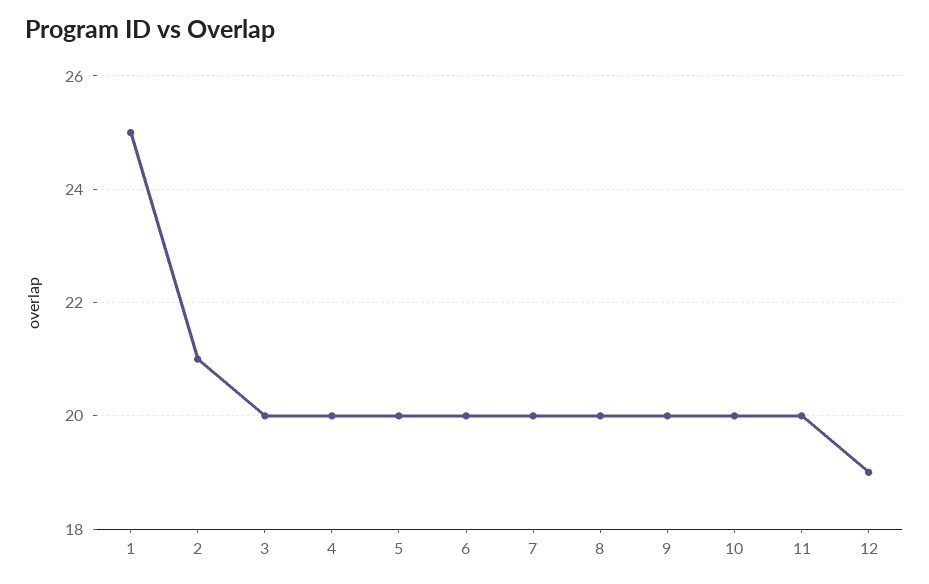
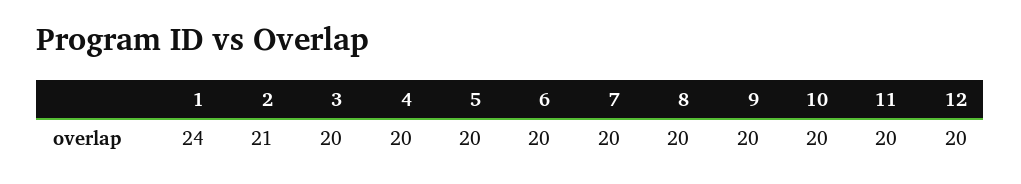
  {
-   "1": 25,
+   "1": 24,
    "2": 21,
    "3": 20,
    "4": 20,
    "5": 20,
    "6": 20,
    "7": 20,
    "8": 20,
    "9": 20,
    "10": 20,
    "11": 20,
-   "12": 19
+   "12": 20
  }

